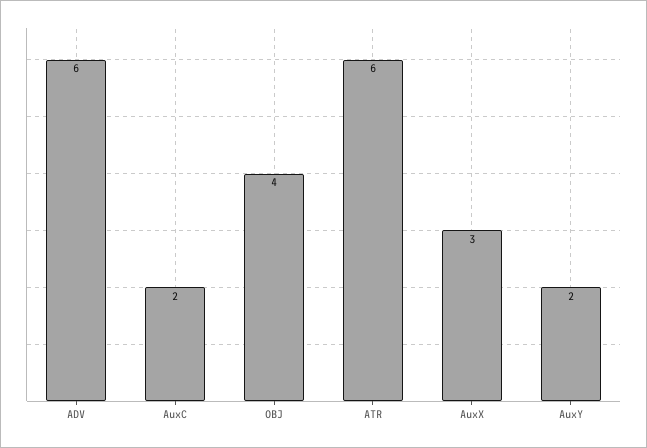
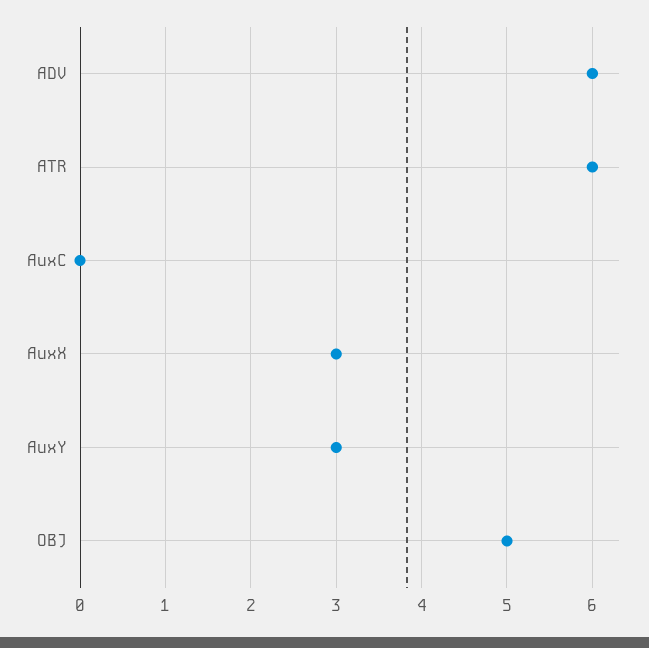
  {
    "ADV": 6,
-   "AuxC": 2,
+   "AuxC": 0,
-   "OBJ": 4,
+   "OBJ": 5,
    "ATR": 6,
    "AuxX": 3,
-   "AuxY": 2
+   "AuxY": 3
  }

